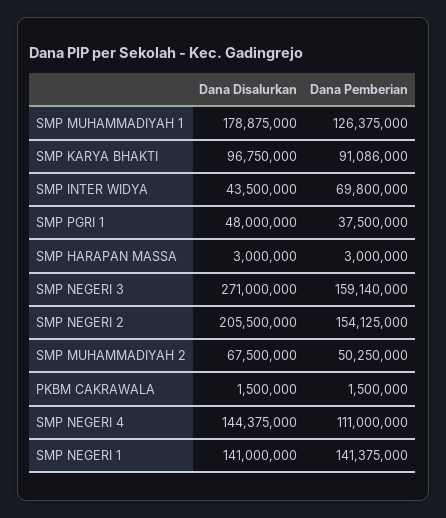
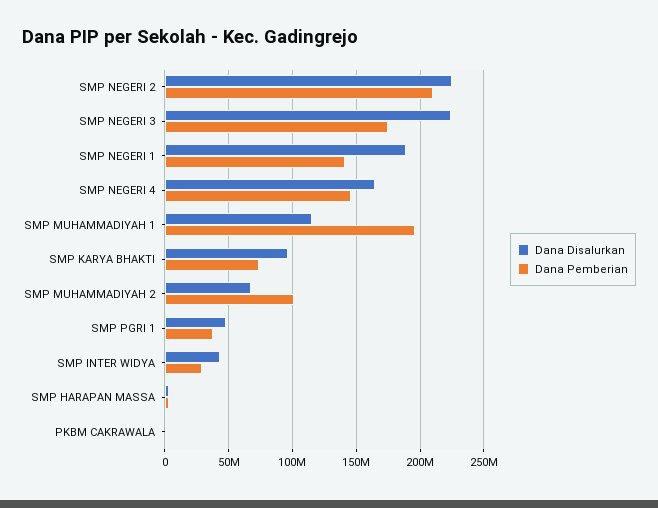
  {
    "Dana Disalurkan": {
-     "SMP MUHAMMADIYAH 1": 178875000,
+     "SMP MUHAMMADIYAH 1": 115000000,
      "SMP KARYA BHAKTI": 96750000,
      "SMP INTER WIDYA": 43500000,
      "SMP PGRI 1": 48000000,
      "SMP HARAPAN MASSA": 3000000,
-     "SMP NEGERI 3": 271000000,
+     "SMP NEGERI 3": 225000000,
-     "SMP NEGERI 2": 205500000,
+     "SMP NEGERI 2": 225000000,
      "SMP MUHAMMADIYAH 2": 67500000,
      "PKBM CAKRAWALA": 1500000,
-     "SMP NEGERI 4": 144375000,
+     "SMP NEGERI 4": 165000000,
-     "SMP NEGERI 1": 141000000
+     "SMP NEGERI 1": 190000000
    },
    "Dana Pemberian": {
-     "SMP MUHAMMADIYAH 1": 126375000,
+     "SMP MUHAMMADIYAH 1": 195000000,
-     "SMP KARYA BHAKTI": 91086000,
+     "SMP KARYA BHAKTI": 75000000,
-     "SMP INTER WIDYA": 69800000,
+     "SMP INTER WIDYA": 30000000,
      "SMP PGRI 1": 37500000,
      "SMP HARAPAN MASSA": 3000000,
-     "SMP NEGERI 3": 159140000,
+     "SMP NEGERI 3": 175000000,
-     "SMP NEGERI 2": 154125000,
+     "SMP NEGERI 2": 210000000,
-     "SMP MUHAMMADIYAH 2": 50250000,
+     "SMP MUHAMMADIYAH 2": 100000000,
      "PKBM CAKRAWALA": 1500000,
-     "SMP NEGERI 4": 111000000,
+     "SMP NEGERI 4": 145000000,
      "SMP NEGERI 1": 141375000
    }
  }

